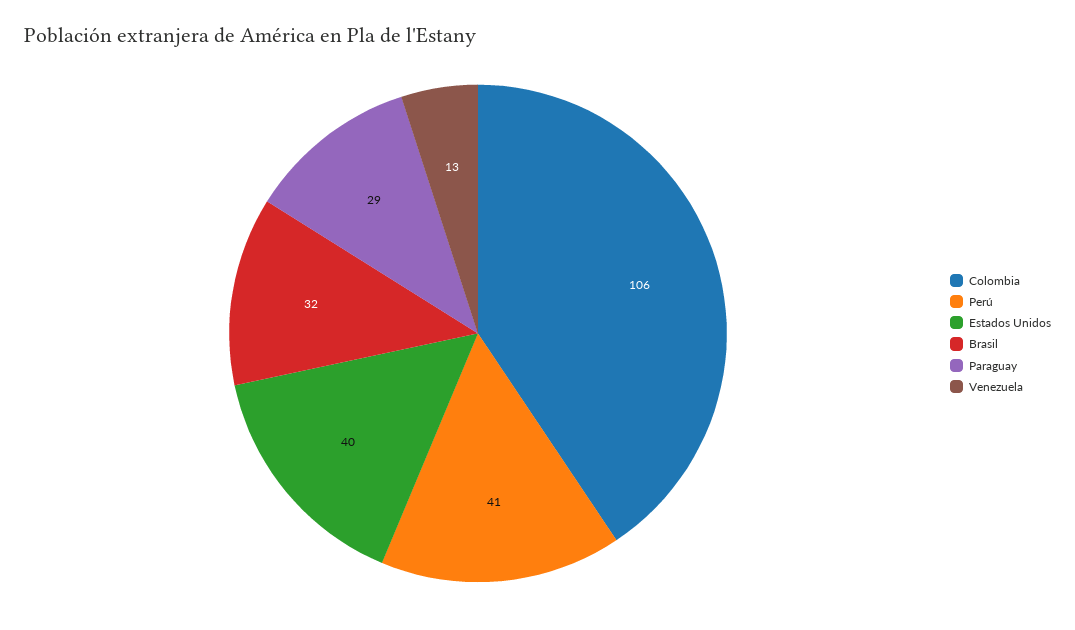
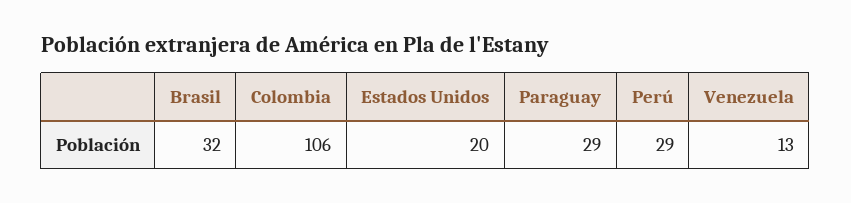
  {
    "Colombia": 106,
-   "Perú": 41,
+   "Perú": 29,
-   "Estados Unidos": 40,
+   "Estados Unidos": 20,
    "Brasil": 32,
    "Paraguay": 29,
    "Venezuela": 13
  }

